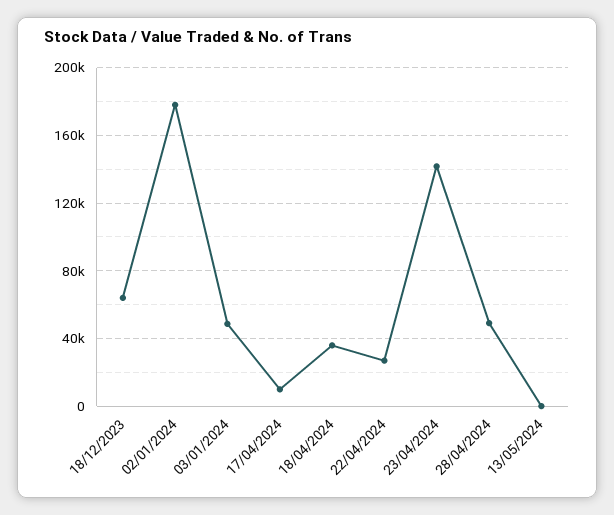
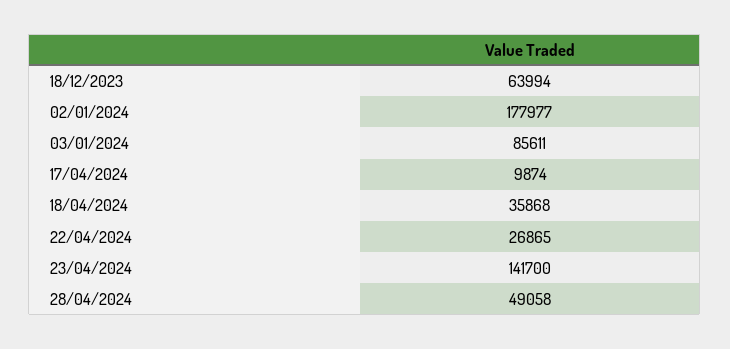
  {
    "18/12/2023": 63994,
    "02/01/2024": 177977,
-   "03/01/2024": 50000,
+   "03/01/2024": 85611,
    "17/04/2024": 9874,
    "18/04/2024": 35868,
    "22/04/2024": 26865,
    "23/04/2024": 141700,
-   "28/04/2024": 49058,
+   "28/04/2024": 49058
-   "13/05/2024": 0
  }

